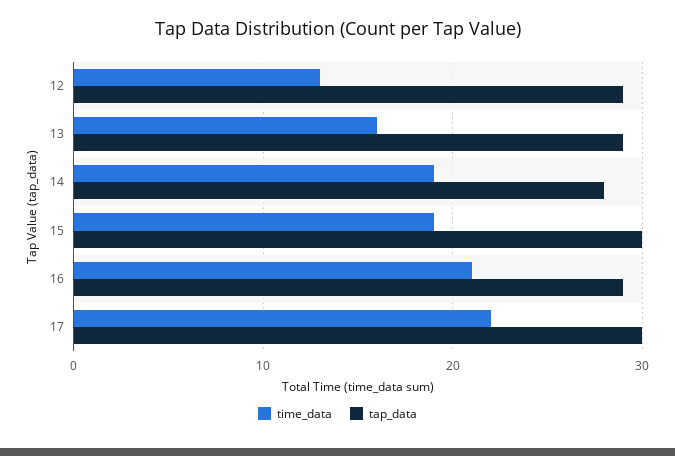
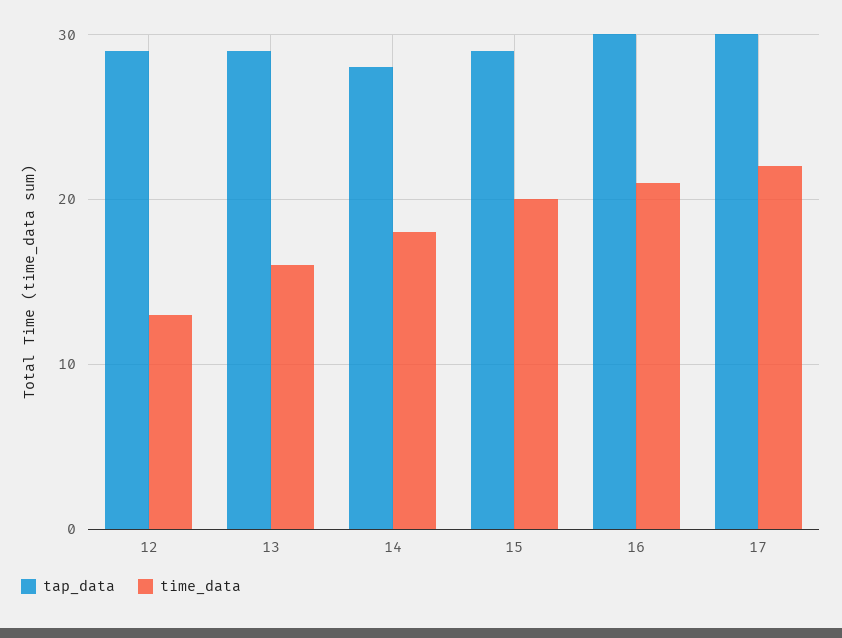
  {
    "time_data": {
      "12": 13,
      "13": 16,
-     "14": 19,
+     "14": 18,
-     "15": 19,
+     "15": 20,
      "16": 21,
      "17": 22
    },
    "tap_data": {
      "12": 29,
      "13": 29,
      "14": 28,
-     "15": 30,
+     "15": 29,
-     "16": 29,
+     "16": 30,
      "17": 30
    }
  }

